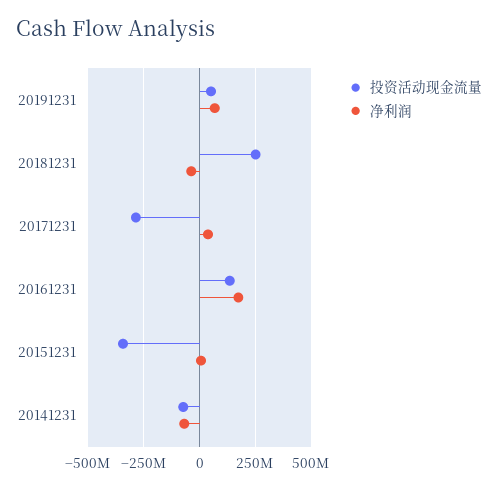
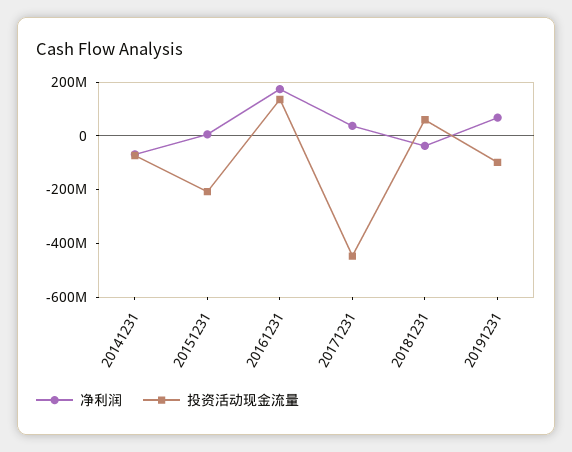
  {
    "投资活动现金流量": {
-     "20191231": 50000000,
+     "20191231": -100000000,
-     "20181231": 250000000,
+     "20181231": 50000000,
-     "20171231": -300000000,
+     "20171231": -450000000,
      "20161231": 150000000,
-     "20151231": -350000000,
+     "20151231": -200000000,
      "20141231": -50000000
    },
    "净利润": {
      "20191231": 50000000,
      "20181231": -50000000,
      "20171231": 50000000,
      "20161231": 150000000,
      "20151231": 0,
      "20141231": -50000000
    }
  }

